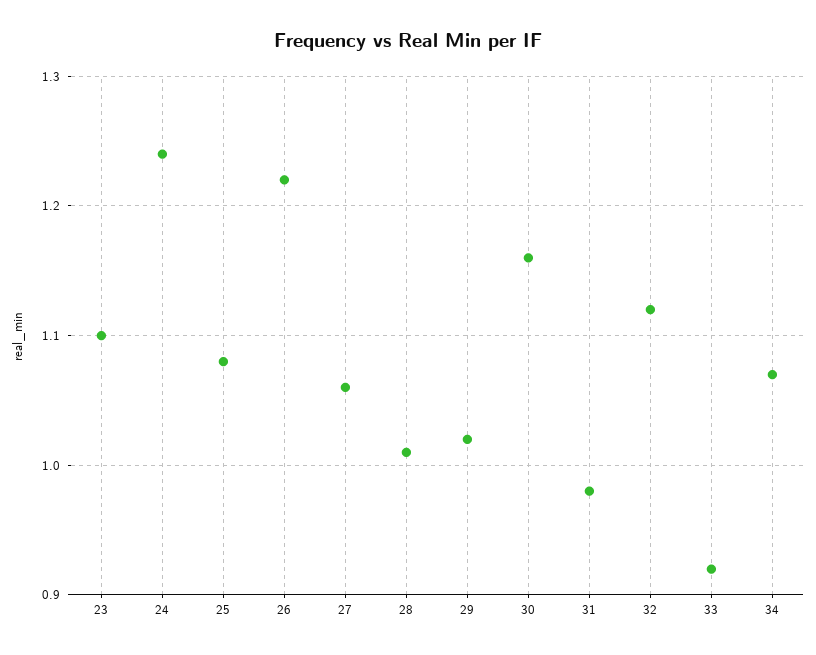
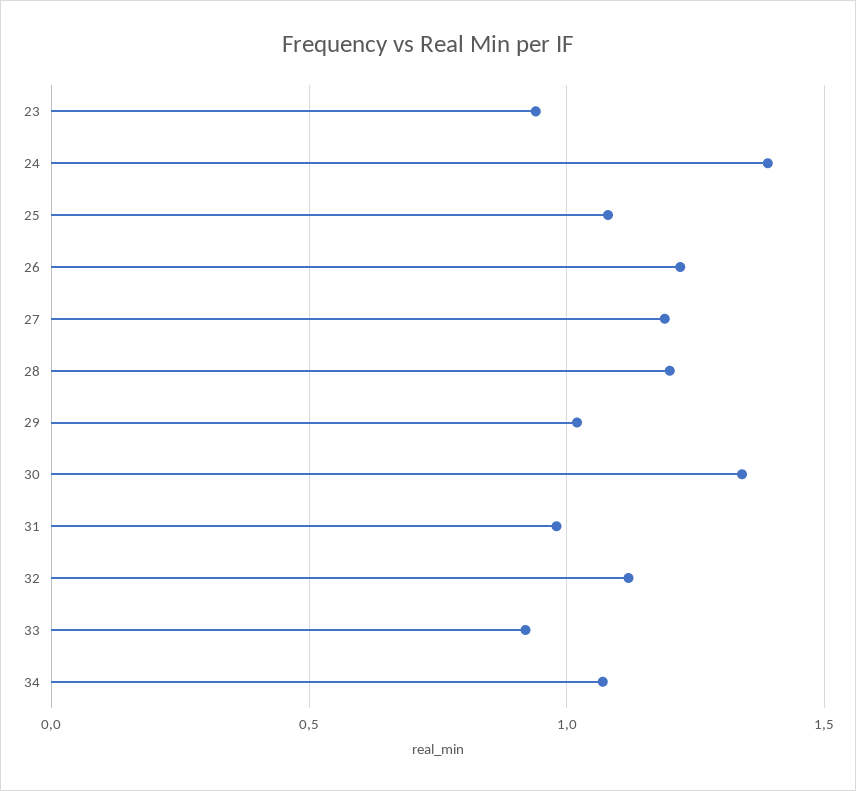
  {
-   "23": 1.1,
+   "23": 0.95,
-   "24": 1.24,
+   "24": 1.4,
    "25": 1.08,
    "26": 1.22,
-   "27": 1.06,
+   "27": 1.2,
-   "28": 1.01,
+   "28": 1.2,
    "29": 1.02,
-   "30": 1.16,
+   "30": 1.35,
    "31": 0.98,
    "32": 1.12,
    "33": 0.92,
    "34": 1.07
  }

